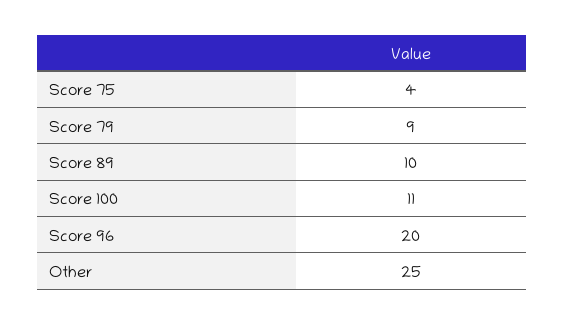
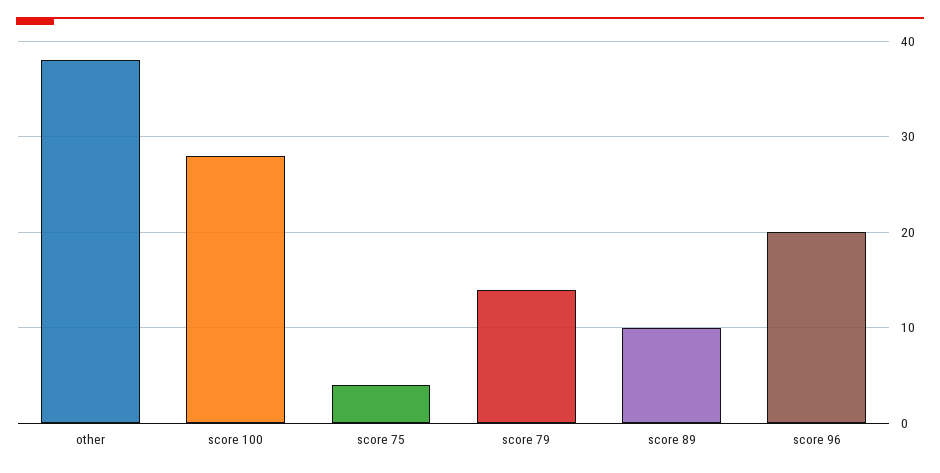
  {
    "Score 75": 4,
-   "Score 79": 9,
+   "Score 79": 14,
    "Score 89": 10,
-   "Score 100": 11,
+   "Score 100": 28,
    "Score 96": 20,
-   "Other": 25
+   "Other": 38
  }

